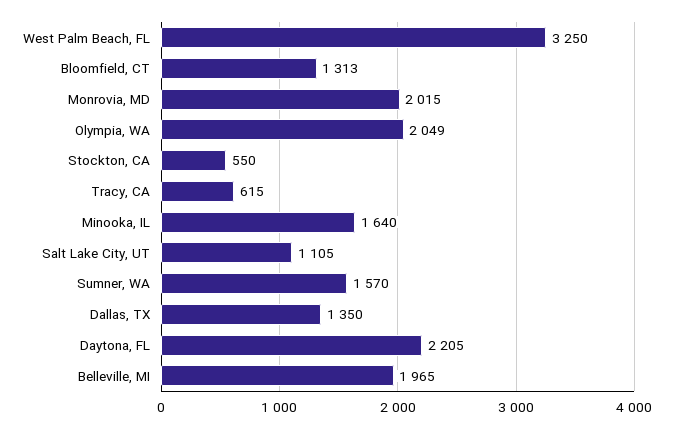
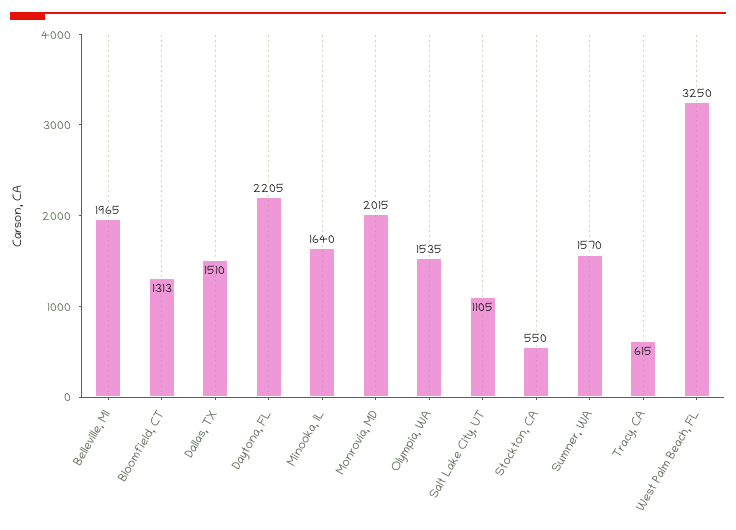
  {
    "West Palm Beach, FL": 3250,
    "Bloomfield, CT": 1313,
    "Monrovia, MD": 2015,
-   "Olympia, WA": 2049,
+   "Olympia, WA": 1535,
    "Stockton, CA": 550,
    "Tracy, CA": 615,
    "Minooka, IL": 1640,
    "Salt Lake City, UT": 1105,
    "Sumner, WA": 1570,
-   "Dallas, TX": 1350,
+   "Dallas, TX": 1510,
    "Daytona, FL": 2205,
    "Belleville, MI": 1965
  }

